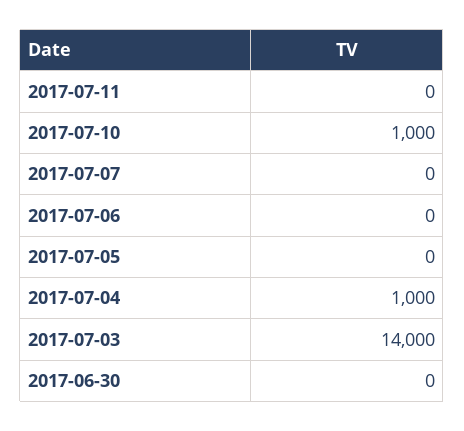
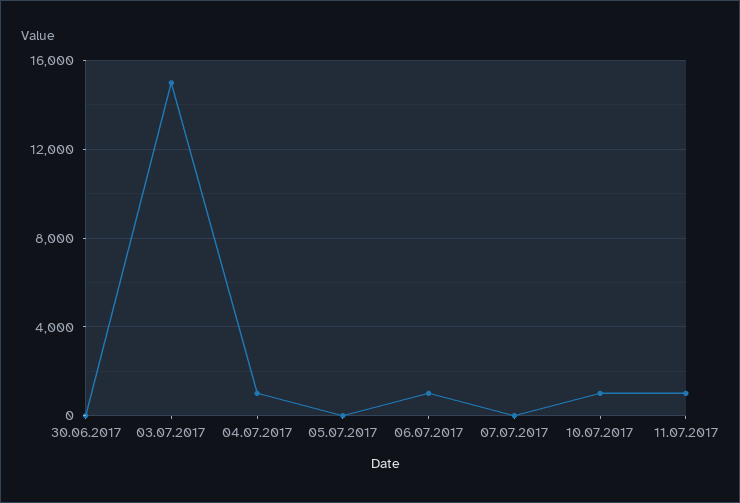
  {
-   "2017-07-11": 0,
+   "2017-07-11": 1000,
    "2017-07-10": 1000,
    "2017-07-07": 0,
-   "2017-07-06": 0,
+   "2017-07-06": 1000,
    "2017-07-05": 0,
    "2017-07-04": 1000,
-   "2017-07-03": 14000,
+   "2017-07-03": 15000,
    "2017-06-30": 0
  }

